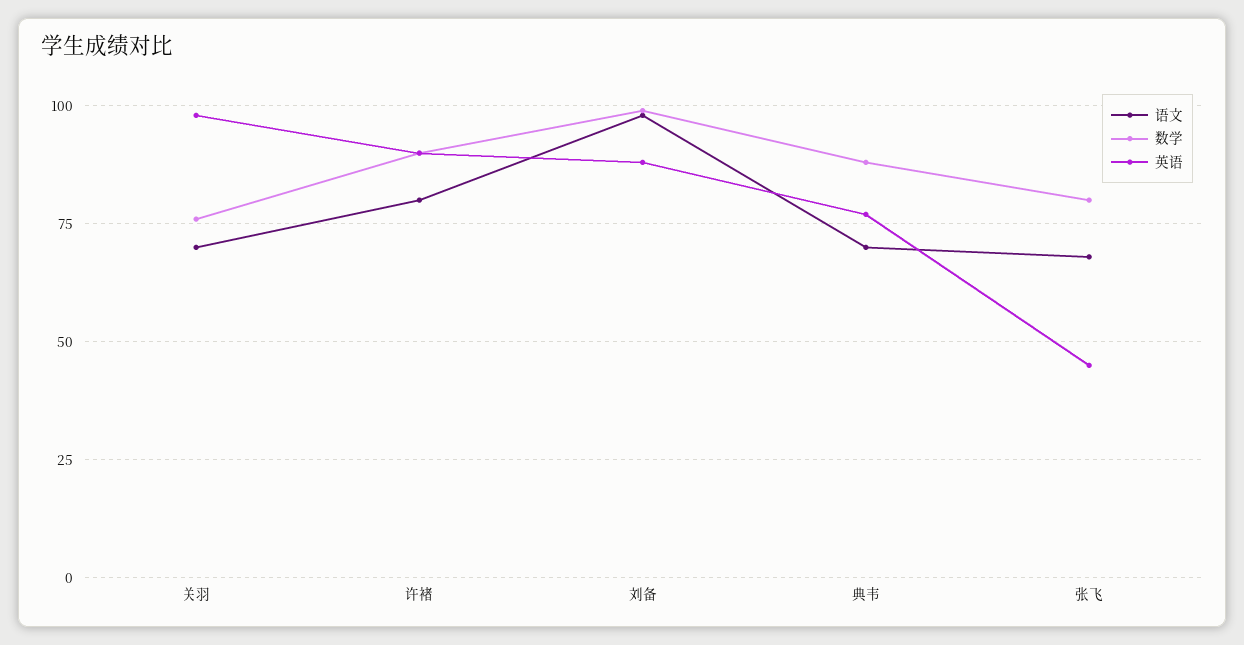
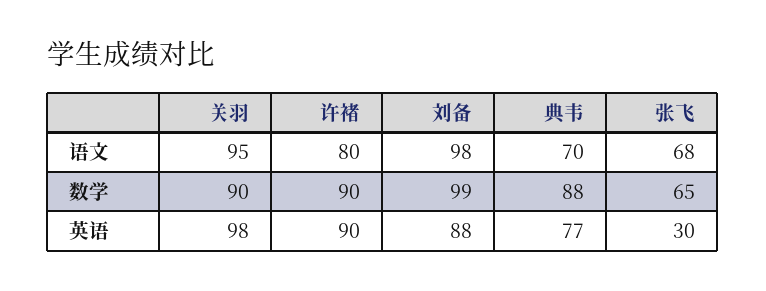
  {
    "语文": {
-     "关羽": 70,
+     "关羽": 95,
      "许褚": 80,
      "刘备": 98,
      "典韦": 70,
      "张飞": 68
    },
    "数学": {
-     "关羽": 75,
+     "关羽": 90,
      "许褚": 90,
      "刘备": 99,
      "典韦": 88,
-     "张飞": 80
+     "张飞": 65
    },
    "英语": {
      "关羽": 98,
      "许褚": 90,
      "刘备": 88,
      "典韦": 77,
-     "张飞": 45
+     "张飞": 30
    }
  }

